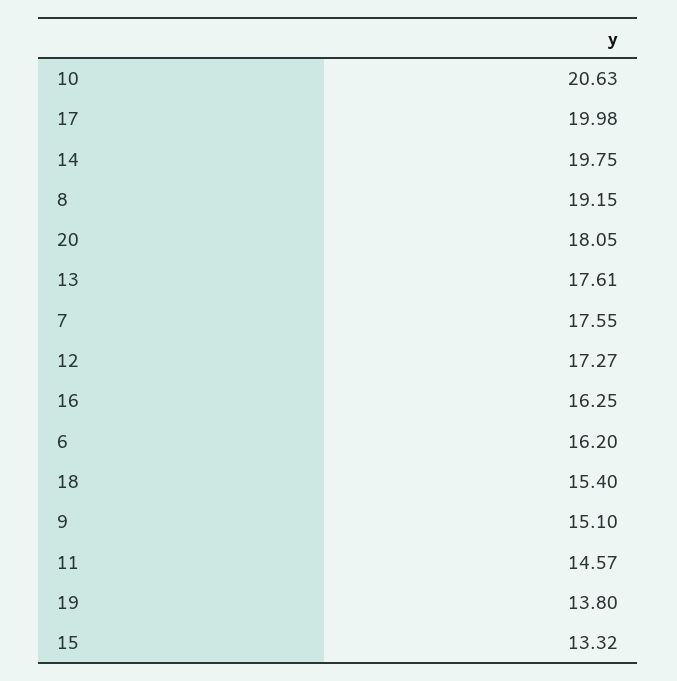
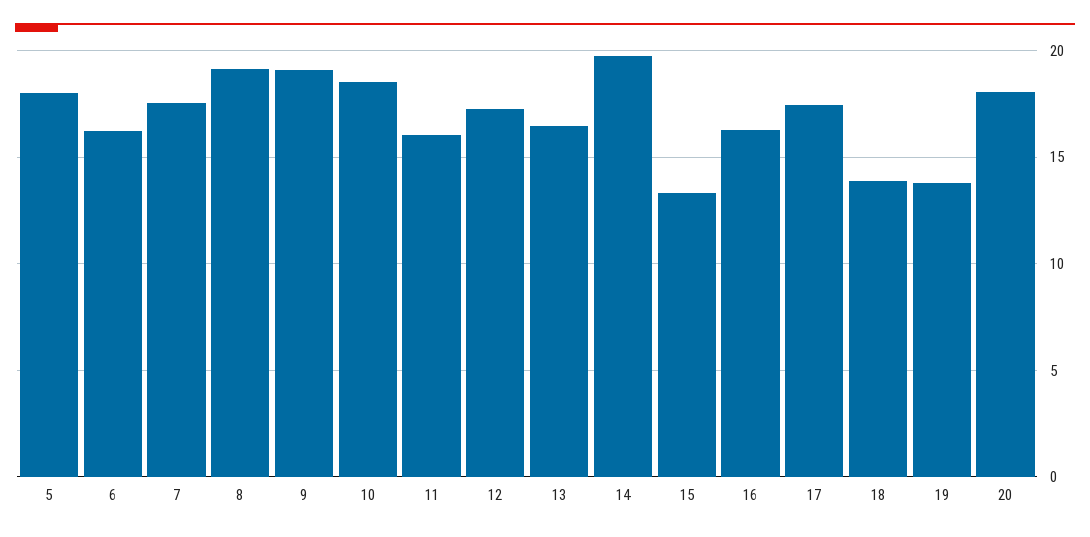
  {
-   "10": 20.63,
+   "10": 18.5,
-   "17": 19.98,
+   "17": 17.5,
    "14": 19.75,
    "8": 19.15,
    "20": 18.05,
-   "13": 17.61,
+   "13": 16.5,
    "7": 17.55,
    "12": 17.27,
    "16": 16.25,
    "6": 16.2,
-   "18": 15.4,
+   "18": 14,
-   "9": 15.1,
+   "9": 19,
-   "11": 14.57,
+   "11": 16,
    "19": 13.8,
-   "15": 13.32
+   "15": 13.32,
+   "5": 18
  }

